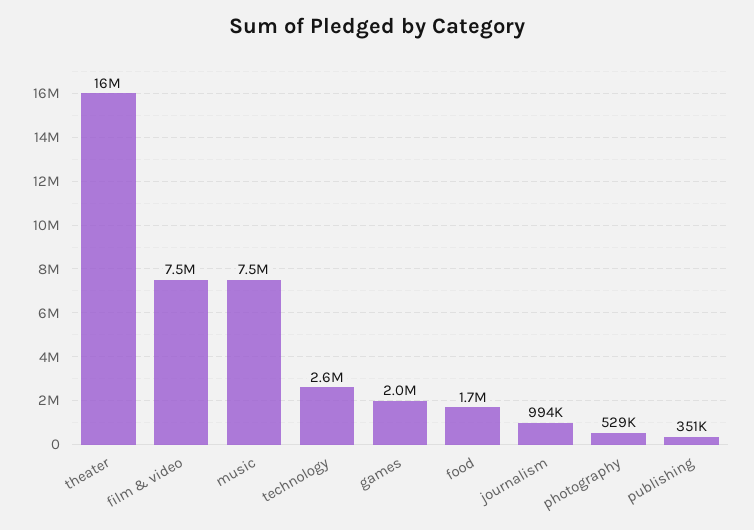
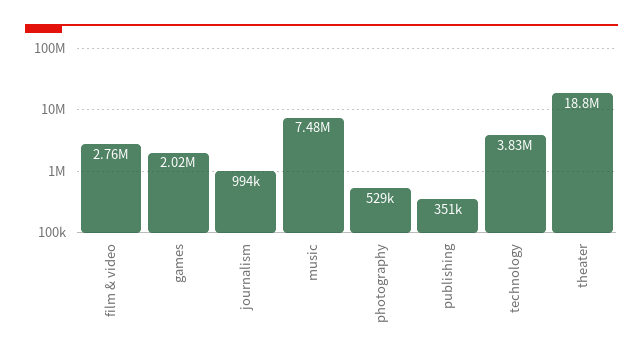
  {
-   "theater": 16000000,
+   "theater": 18800000,
-   "film & video": 7500000,
+   "film & video": 2760000,
    "music": 7480000,
-   "technology": 2600000,
+   "technology": 3830000,
    "games": 2020000,
-   "food": 1700000,
    "journalism": 994000,
    "photography": 529000,
    "publishing": 351000
  }

